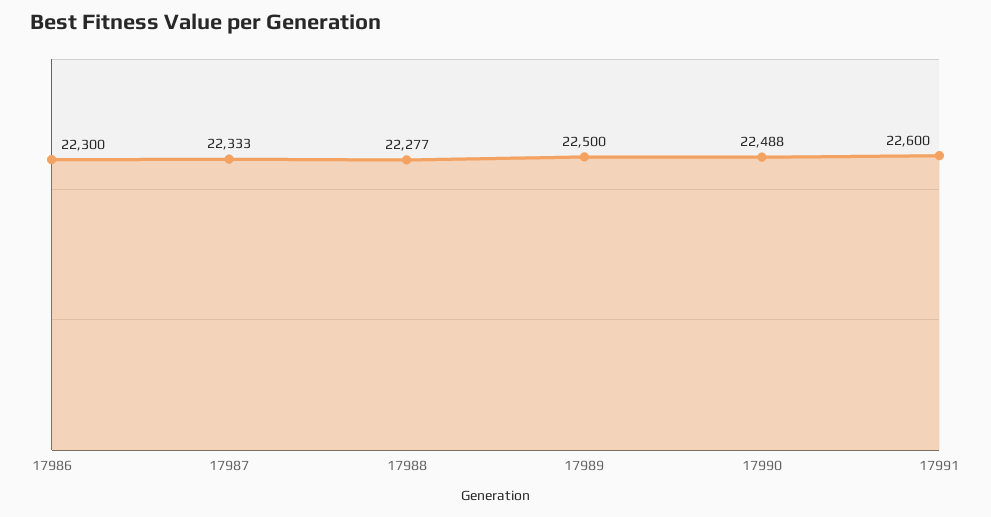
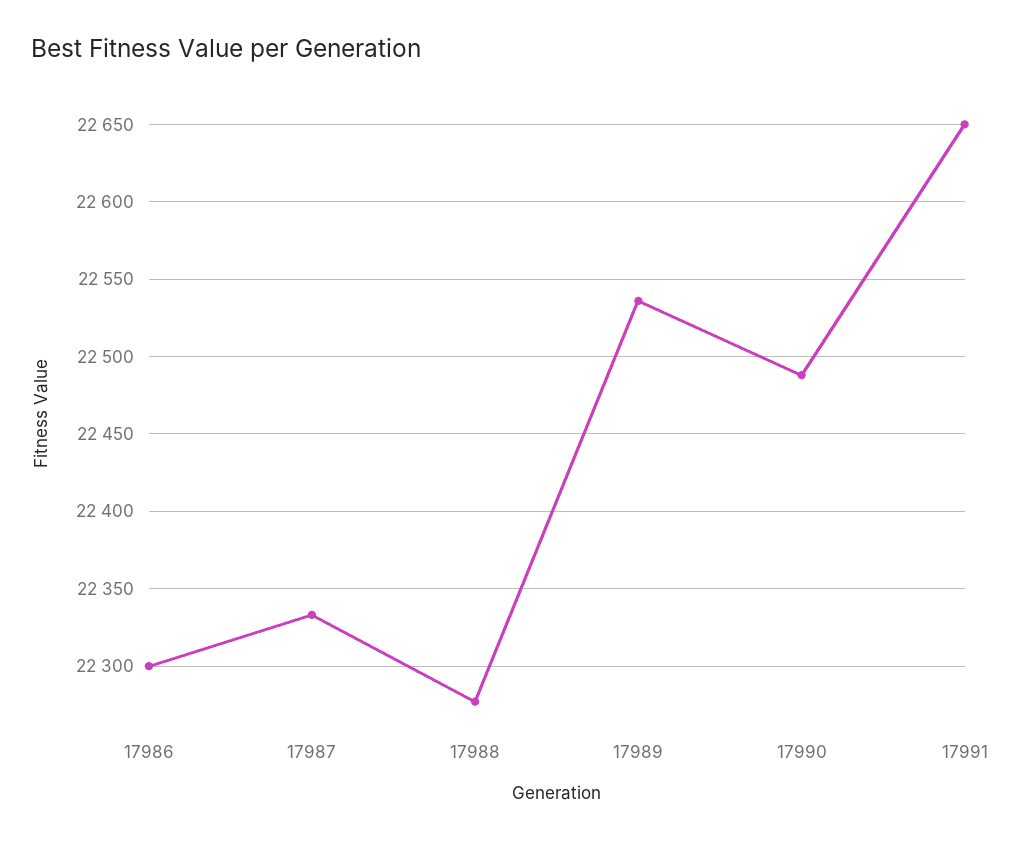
  {
    "17986": 22300,
    "17987": 22333,
    "17988": 22277,
-   "17989": 22500,
+   "17989": 22535,
    "17990": 22488,
-   "17991": 22600
+   "17991": 22650
  }

